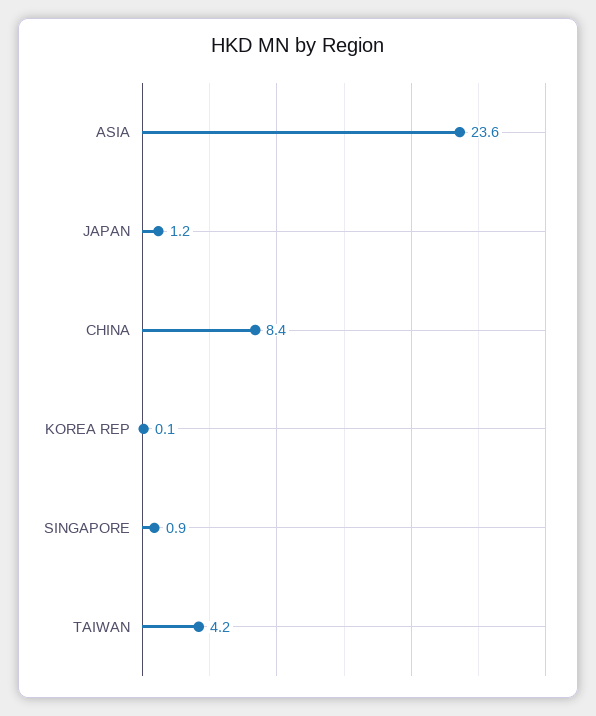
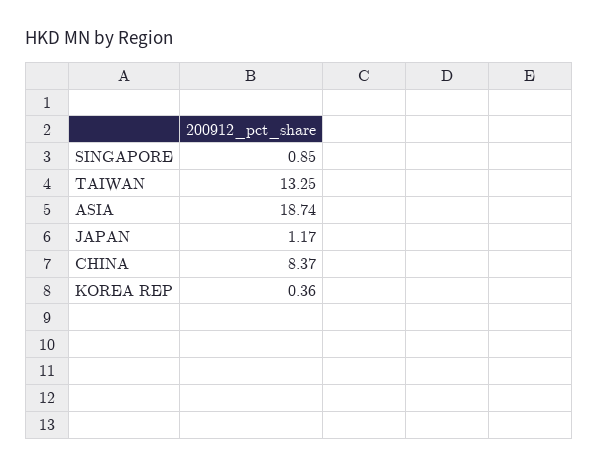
  {
-   "ASIA": 23.6,
+   "ASIA": 18.74,
    "JAPAN": 1.17,
    "CHINA": 8.37,
-   "KOREA REP": 0.1,
+   "KOREA REP": 0.36,
    "SINGAPORE": 0.85,
-   "TAIWAN": 4.2
+   "TAIWAN": 13.25
  }

